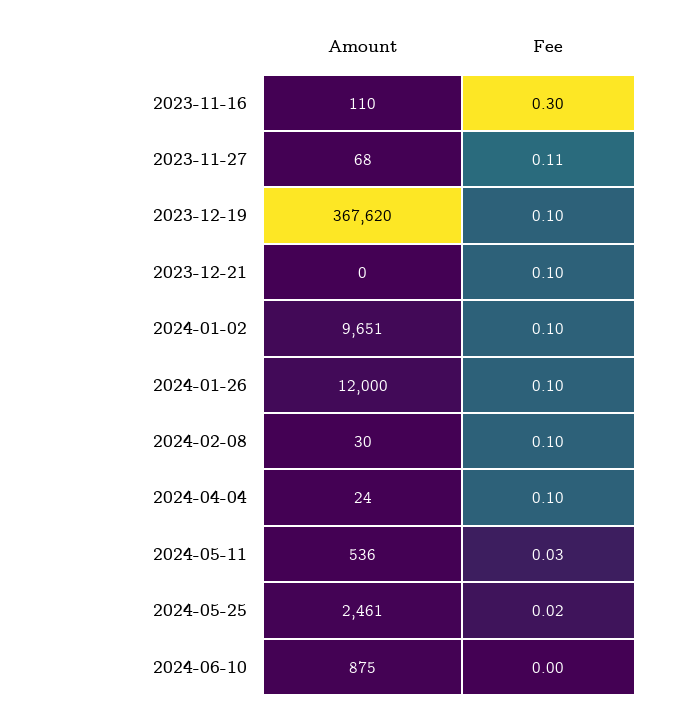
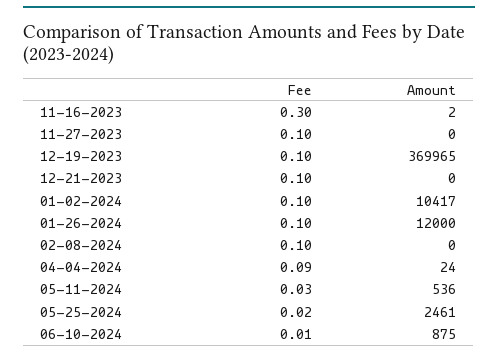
  {
    "Amount": {
-     "2023-11-16": 110,
+     "2023-11-16": 2,
-     "2023-11-27": 68,
+     "2023-11-27": 0,
-     "2023-12-19": 367620,
+     "2023-12-19": 369965,
      "2023-12-21": 0,
-     "2024-01-02": 9651,
+     "2024-01-02": 10417,
      "2024-01-26": 12000,
-     "2024-02-08": 30,
+     "2024-02-08": 0,
      "2024-04-04": 24,
      "2024-05-11": 536,
      "2024-05-25": 2461,
      "2024-06-10": 875
    },
    "Fee": {
      "2023-11-16": 0.3,
-     "2023-11-27": 0.11,
+     "2023-11-27": 0.1,
      "2023-12-19": 0.1,
      "2023-12-21": 0.1,
      "2024-01-02": 0.1,
      "2024-01-26": 0.1,
      "2024-02-08": 0.1,
-     "2024-04-04": 0.1,
+     "2024-04-04": 0.09,
      "2024-05-11": 0.03,
      "2024-05-25": 0.02,
-     "2024-06-10": 0
+     "2024-06-10": 0.01
    }
  }

